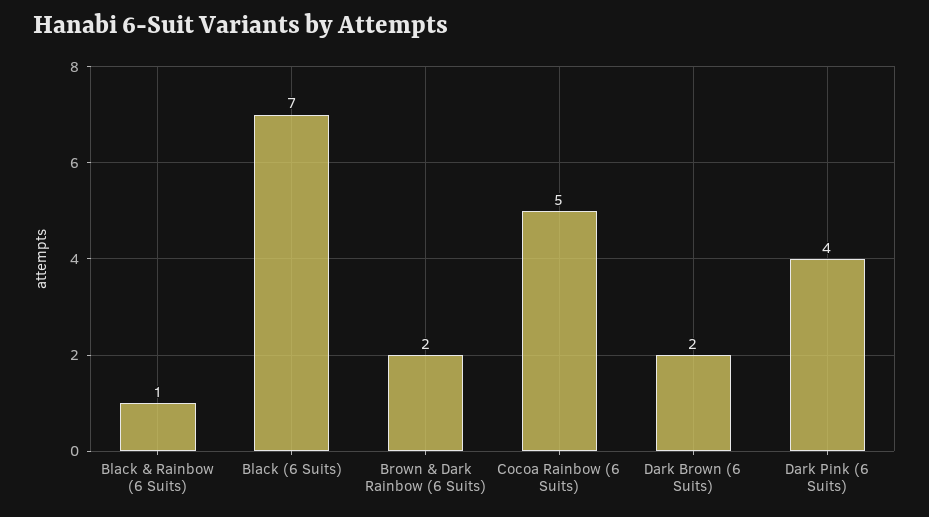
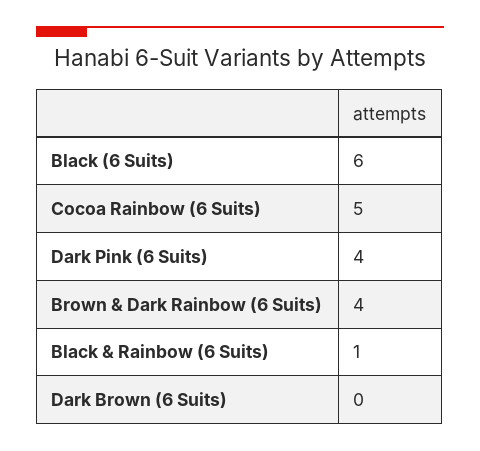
  {
    "Black & Rainbow (6 Suits)": 1,
-   "Black (6 Suits)": 7,
+   "Black (6 Suits)": 6,
-   "Brown & Dark Rainbow (6 Suits)": 2,
+   "Brown & Dark Rainbow (6 Suits)": 4,
    "Cocoa Rainbow (6 Suits)": 5,
-   "Dark Brown (6 Suits)": 2,
+   "Dark Brown (6 Suits)": 0,
    "Dark Pink (6 Suits)": 4
  }

